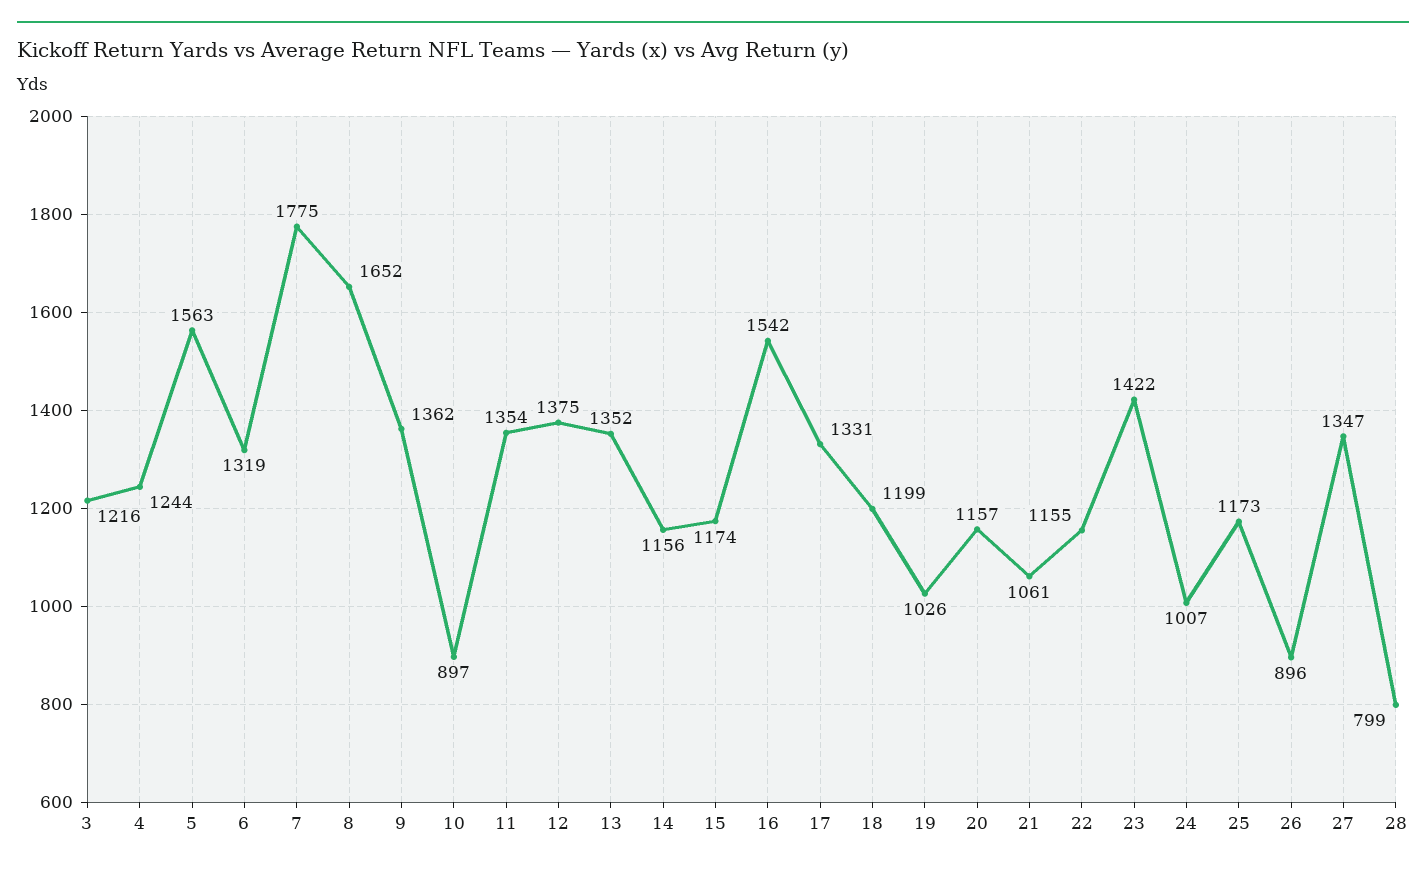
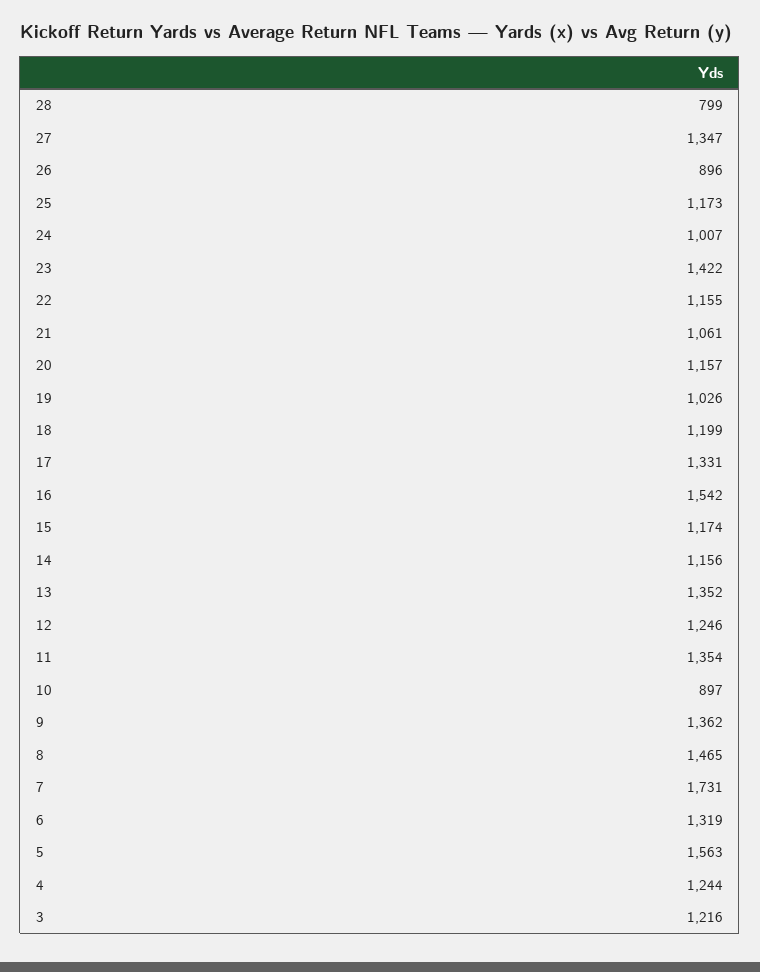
  {
    "3": 1216,
    "4": 1244,
    "5": 1563,
    "6": 1319,
-   "7": 1775,
+   "7": 1731,
-   "8": 1652,
+   "8": 1465,
    "9": 1362,
    "10": 897,
    "11": 1354,
-   "12": 1375,
+   "12": 1246,
    "13": 1352,
    "14": 1156,
    "15": 1174,
    "16": 1542,
    "17": 1331,
    "18": 1199,
    "19": 1026,
    "20": 1157,
    "21": 1061,
    "22": 1155,
    "23": 1422,
    "24": 1007,
    "25": 1173,
    "26": 896,
    "27": 1347,
    "28": 799
  }

